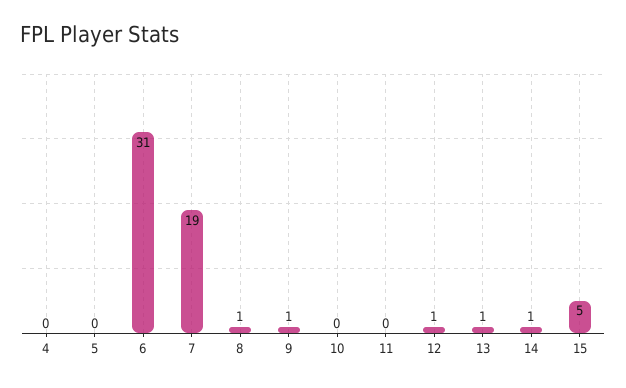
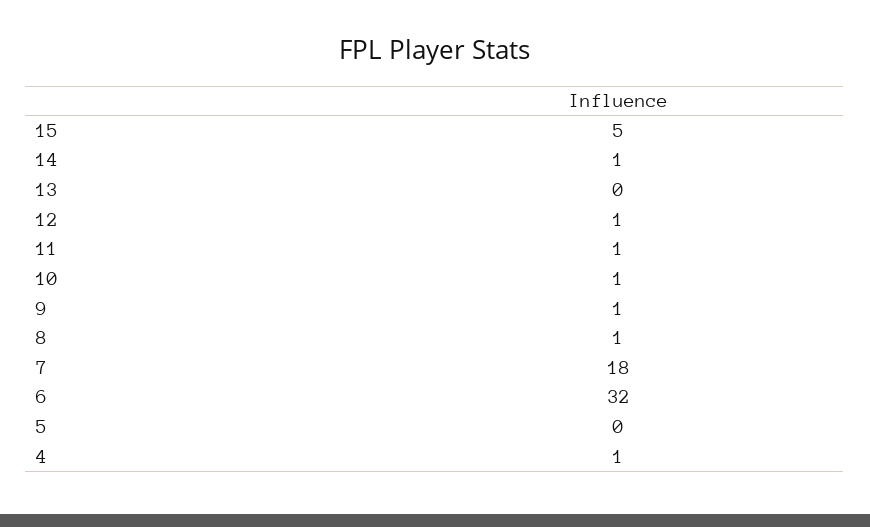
  {
-   "4": 0,
+   "4": 1,
    "5": 0,
-   "6": 31,
+   "6": 32,
-   "7": 19,
+   "7": 18,
    "8": 1,
    "9": 1,
-   "10": 0,
+   "10": 1,
-   "11": 0,
+   "11": 1,
    "12": 1,
-   "13": 1,
+   "13": 0,
    "14": 1,
    "15": 5
  }

